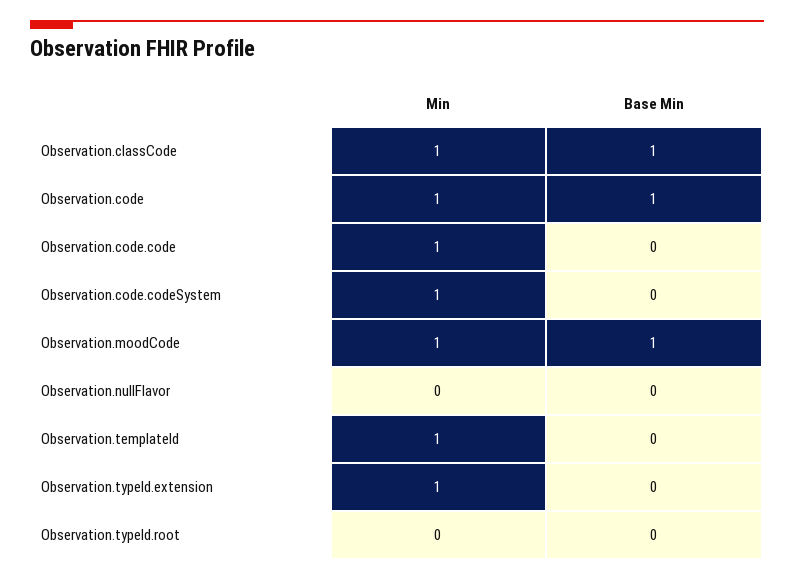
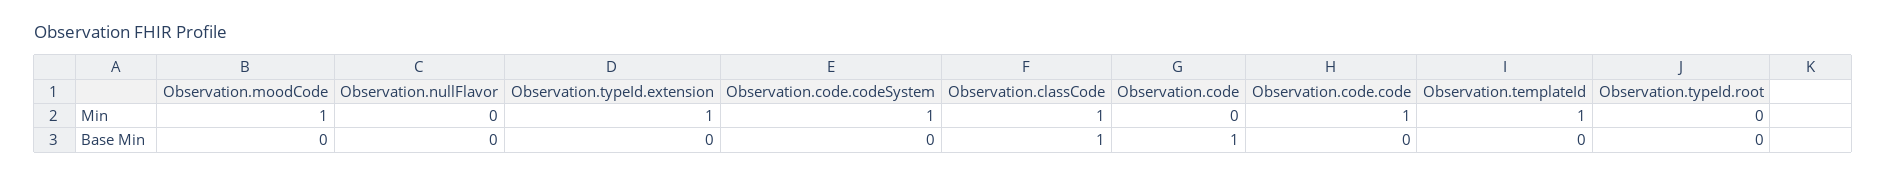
  {
    "Min": {
      "Observation.classCode": 1,
-     "Observation.code": 1,
+     "Observation.code": 0,
      "Observation.code.code": 1,
      "Observation.code.codeSystem": 1,
      "Observation.moodCode": 1,
      "Observation.nullFlavor": 0,
      "Observation.templateId": 1,
      "Observation.typeId.extension": 1,
      "Observation.typeId.root": 0
    },
    "Base Min": {
      "Observation.classCode": 1,
      "Observation.code": 1,
      "Observation.code.code": 0,
      "Observation.code.codeSystem": 0,
-     "Observation.moodCode": 1,
+     "Observation.moodCode": 0,
      "Observation.nullFlavor": 0,
      "Observation.templateId": 0,
      "Observation.typeId.extension": 0,
      "Observation.typeId.root": 0
    }
  }

